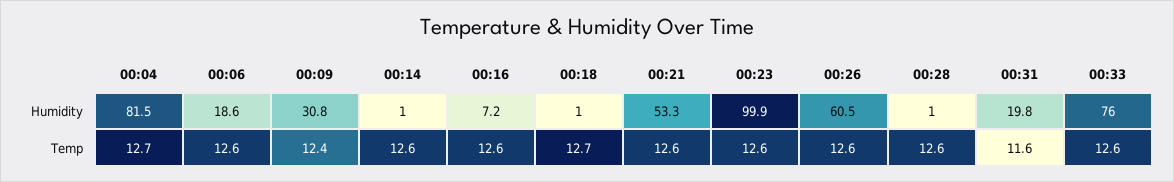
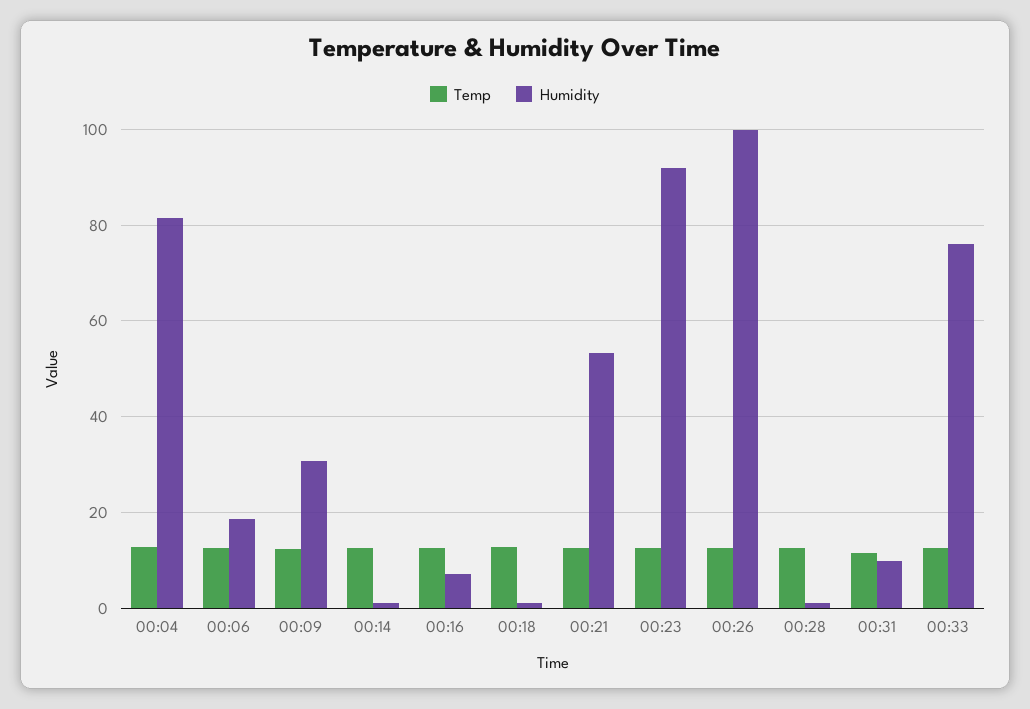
  {
    "Humidity": {
      "00:04": 81.5,
      "00:06": 18.6,
      "00:09": 30.8,
      "00:14": 1,
      "00:16": 7.2,
      "00:18": 1,
      "00:21": 53.3,
-     "00:23": 99.9,
+     "00:23": 92,
-     "00:26": 60.5,
+     "00:26": 100,
      "00:28": 1,
-     "00:31": 19.8,
+     "00:31": 10,
      "00:33": 76
    },
    "Temp": {
      "00:04": 12.7,
      "00:06": 12.6,
      "00:09": 12.4,
      "00:14": 12.6,
      "00:16": 12.6,
      "00:18": 12.7,
      "00:21": 12.6,
      "00:23": 12.6,
      "00:26": 12.6,
      "00:28": 12.6,
      "00:31": 11.6,
      "00:33": 12.6
    }
  }

